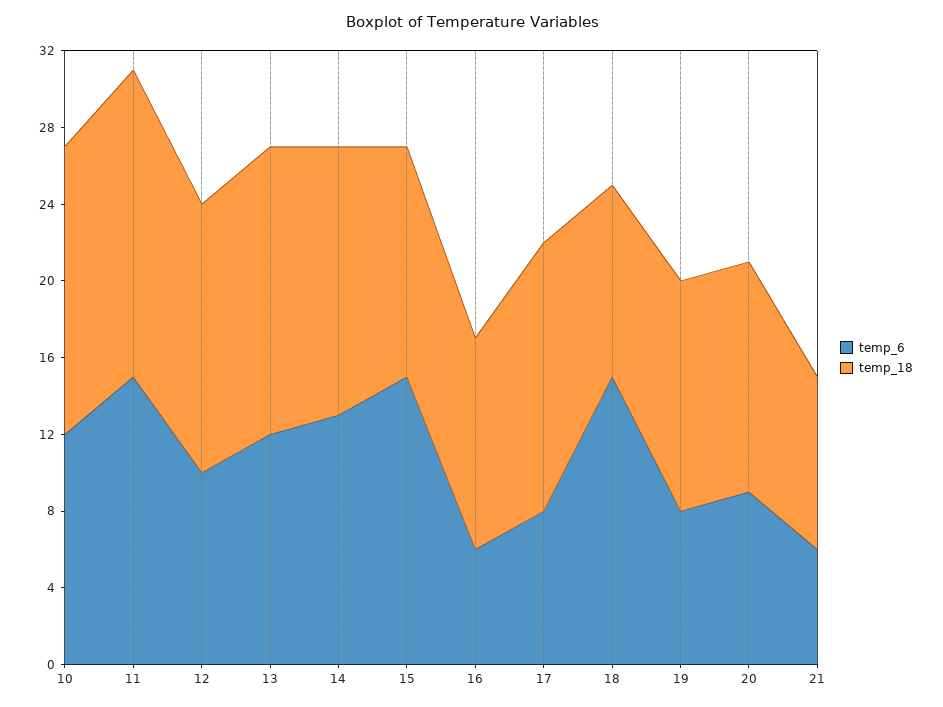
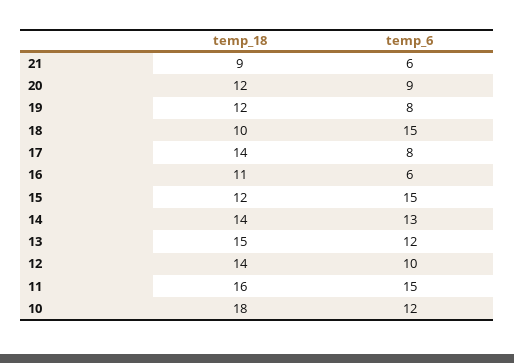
  {
    "temp_6": {
      "10": 12,
      "11": 15,
      "12": 10,
      "13": 12,
      "14": 13,
      "15": 15,
      "16": 6,
      "17": 8,
      "18": 15,
      "19": 8,
      "20": 9,
      "21": 6
    },
    "temp_18": {
-     "10": 15,
+     "10": 18,
      "11": 16,
      "12": 14,
      "13": 15,
      "14": 14,
      "15": 12,
      "16": 11,
      "17": 14,
      "18": 10,
      "19": 12,
      "20": 12,
      "21": 9
    }
  }

